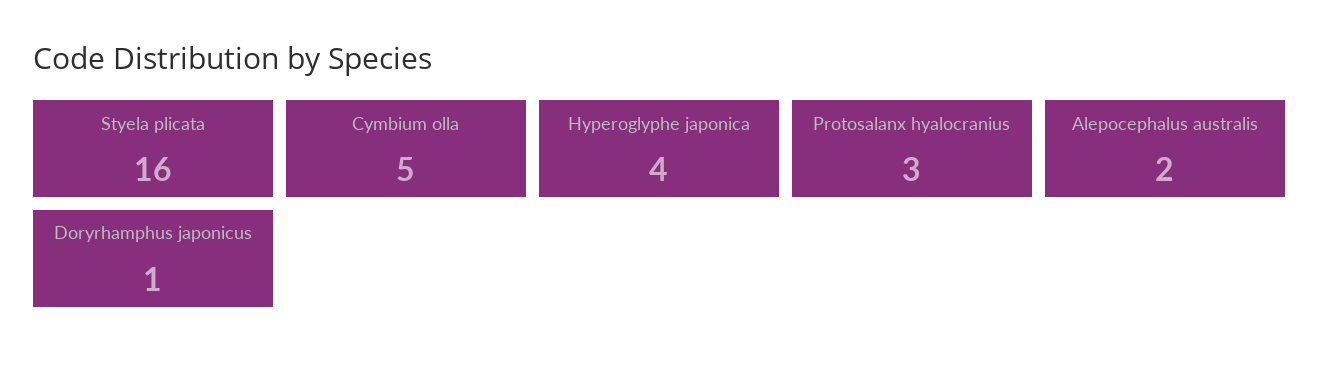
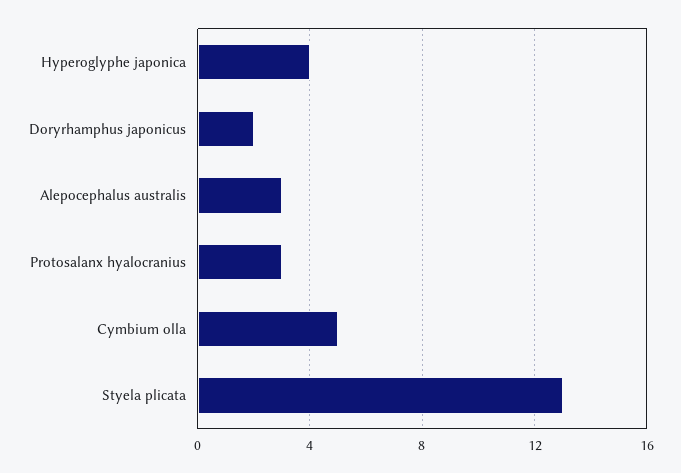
  {
-   "Styela plicata": 16,
+   "Styela plicata": 13,
    "Cymbium olla": 5,
    "Hyperoglyphe japonica": 4,
    "Protosalanx hyalocranius": 3,
-   "Alepocephalus australis": 2,
+   "Alepocephalus australis": 3,
-   "Doryrhamphus japonicus": 1
+   "Doryrhamphus japonicus": 2
  }

